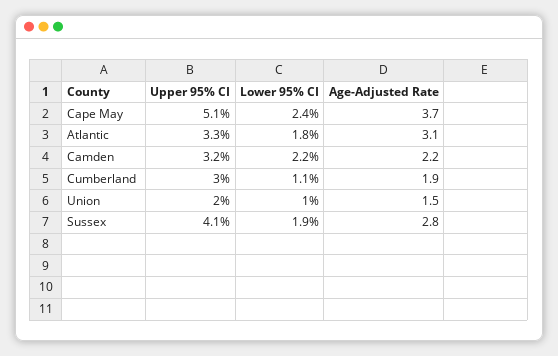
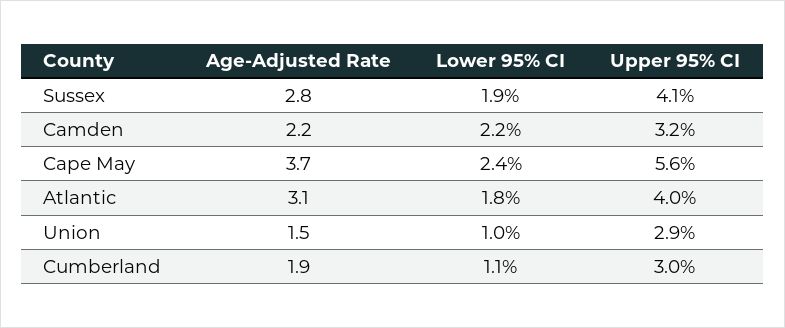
  {
    "Upper 95% CI": {
-     "Cape May": 5.1,
+     "Cape May": 5.6,
-     "Atlantic": 3.3,
+     "Atlantic": 4,
      "Camden": 3.2,
      "Cumberland": 3,
-     "Union": 2,
+     "Union": 2.9,
      "Sussex": 4.1
    },
    "Lower 95% CI": {
      "Cape May": 2.4,
      "Atlantic": 1.8,
      "Camden": 2.2,
      "Cumberland": 1.1,
      "Union": 1,
      "Sussex": 1.9
    },
    "Age-Adjusted Rate": {
      "Cape May": 3.7,
      "Atlantic": 3.1,
      "Camden": 2.2,
      "Cumberland": 1.9,
      "Union": 1.5,
      "Sussex": 2.8
    }
  }

